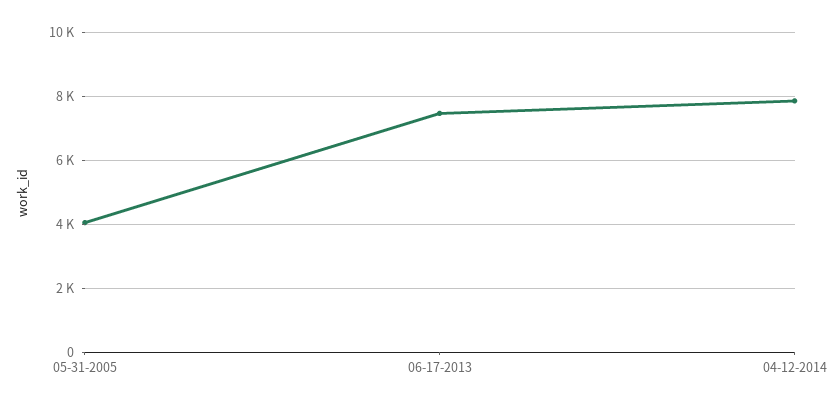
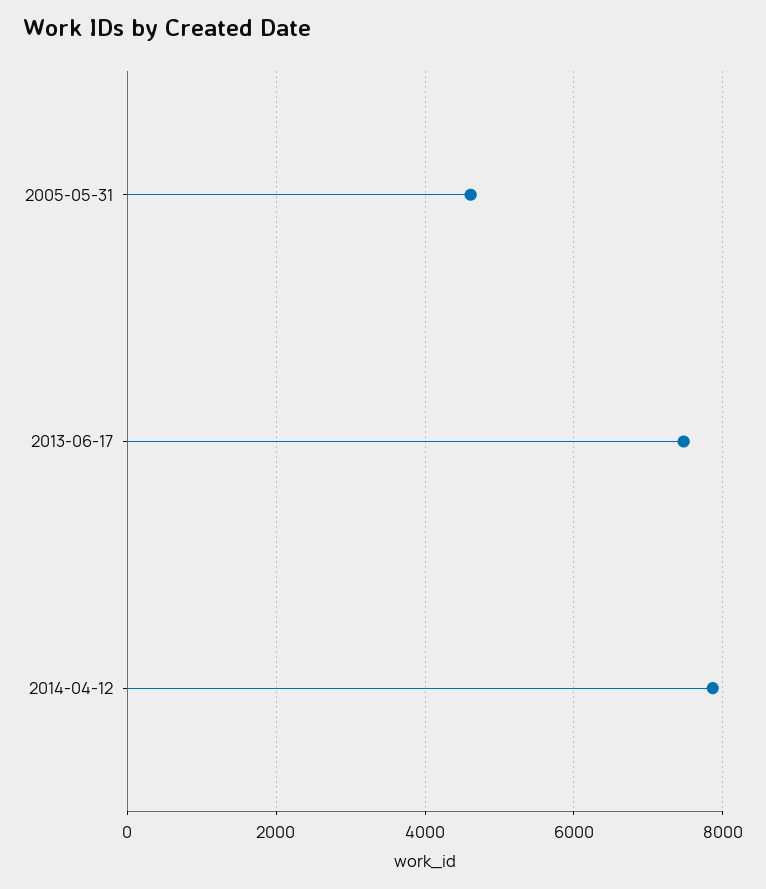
  {
-   "05-31-2005": 4000,
+   "05-31-2005": 4600,
    "06-17-2013": 7400,
    "04-12-2014": 7800
  }

